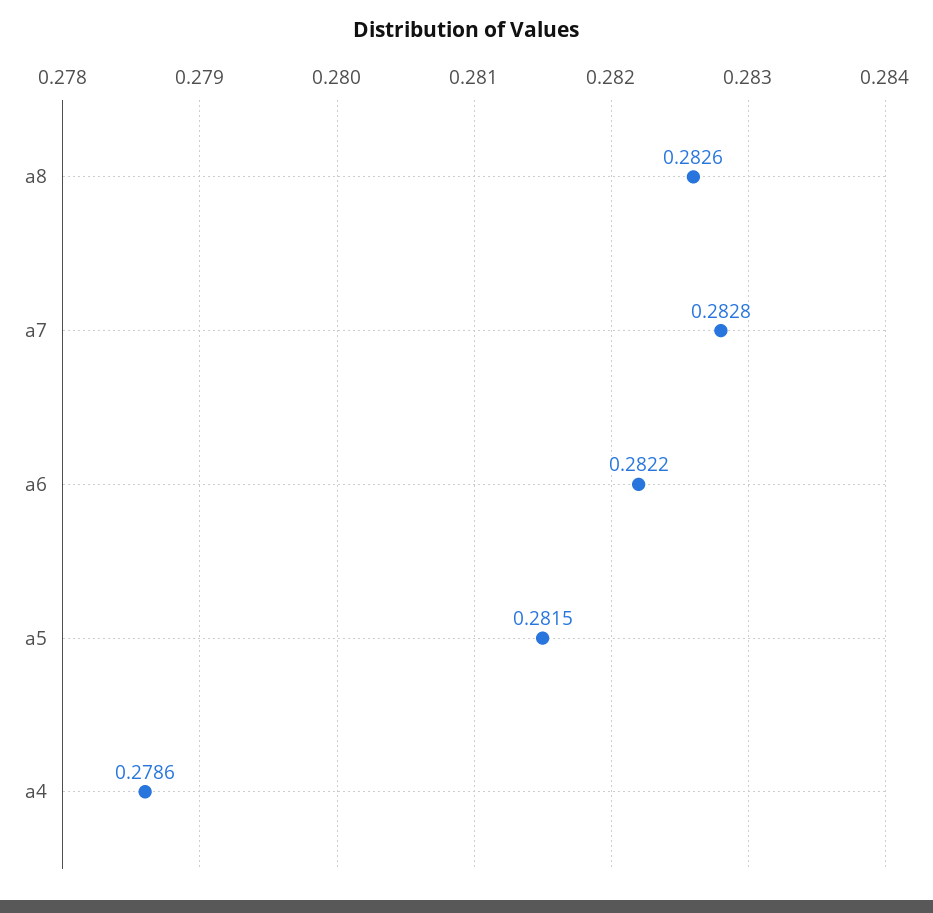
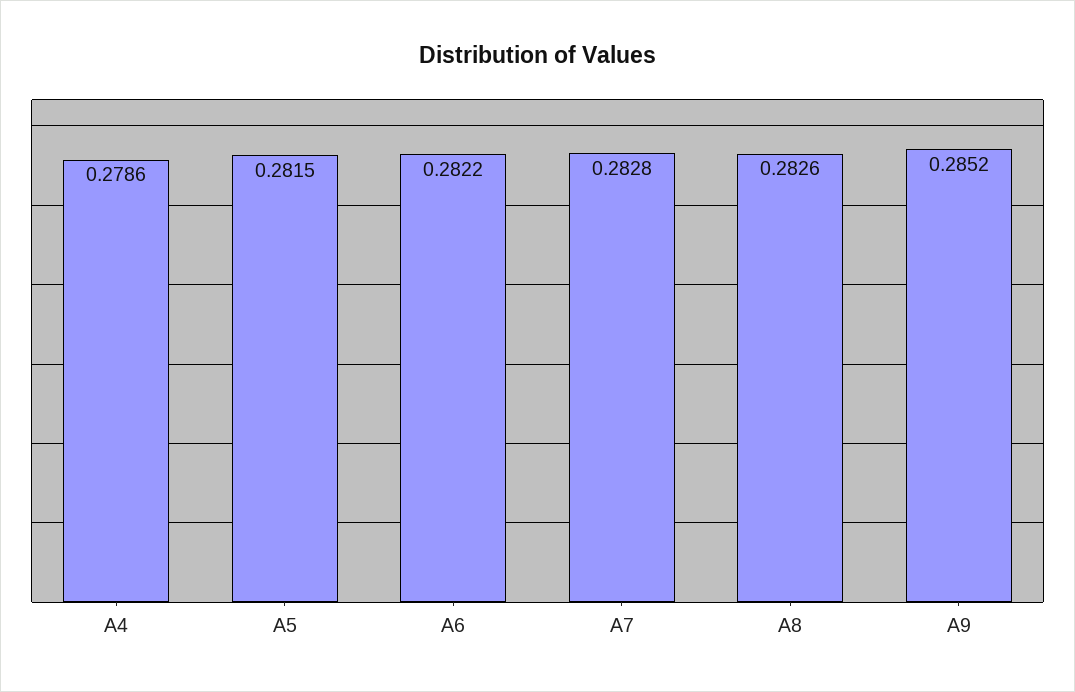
  {
    "a8": 0.2826,
    "a7": 0.2828,
    "a6": 0.2822,
    "a5": 0.2815,
-   "a4": 0.2786
+   "a4": 0.2786,
+   "A9": 0.2852
  }

